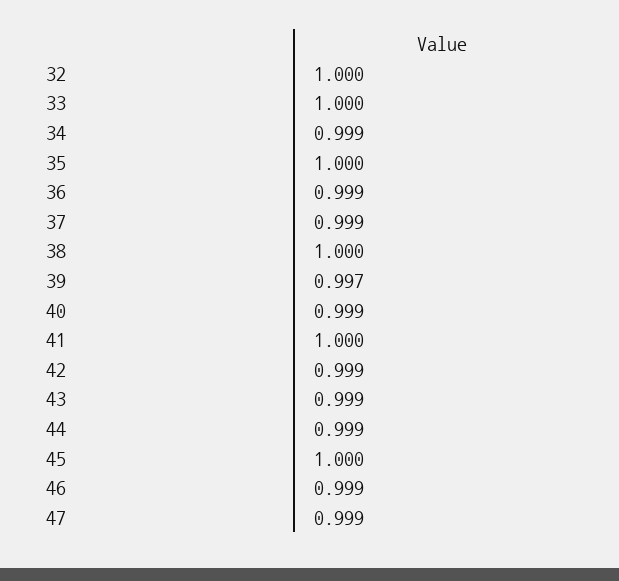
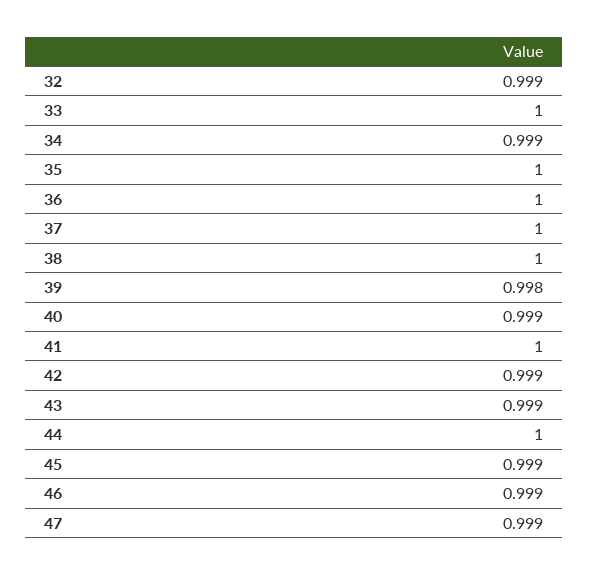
  {
-   "32": 1,
+   "32": 0.999,
    "33": 1,
    "34": 0.999,
    "35": 1,
-   "36": 0.999,
+   "36": 1,
-   "37": 0.999,
+   "37": 1,
    "38": 1,
-   "39": 0.997,
+   "39": 0.998,
    "40": 0.999,
    "41": 1,
    "42": 0.999,
    "43": 0.999,
-   "44": 0.999,
+   "44": 1,
-   "45": 1,
+   "45": 0.999,
    "46": 0.999,
    "47": 0.999
  }

